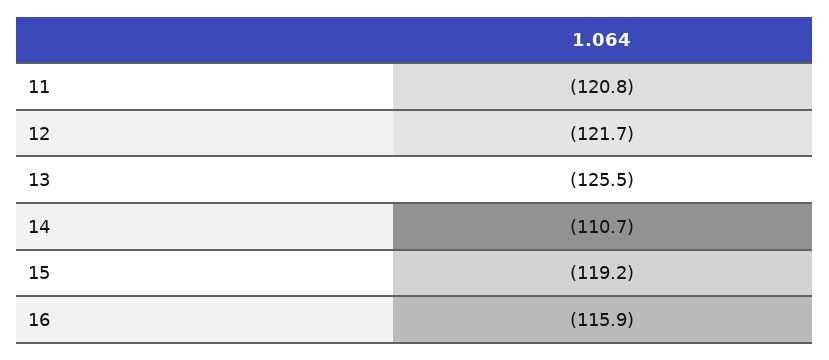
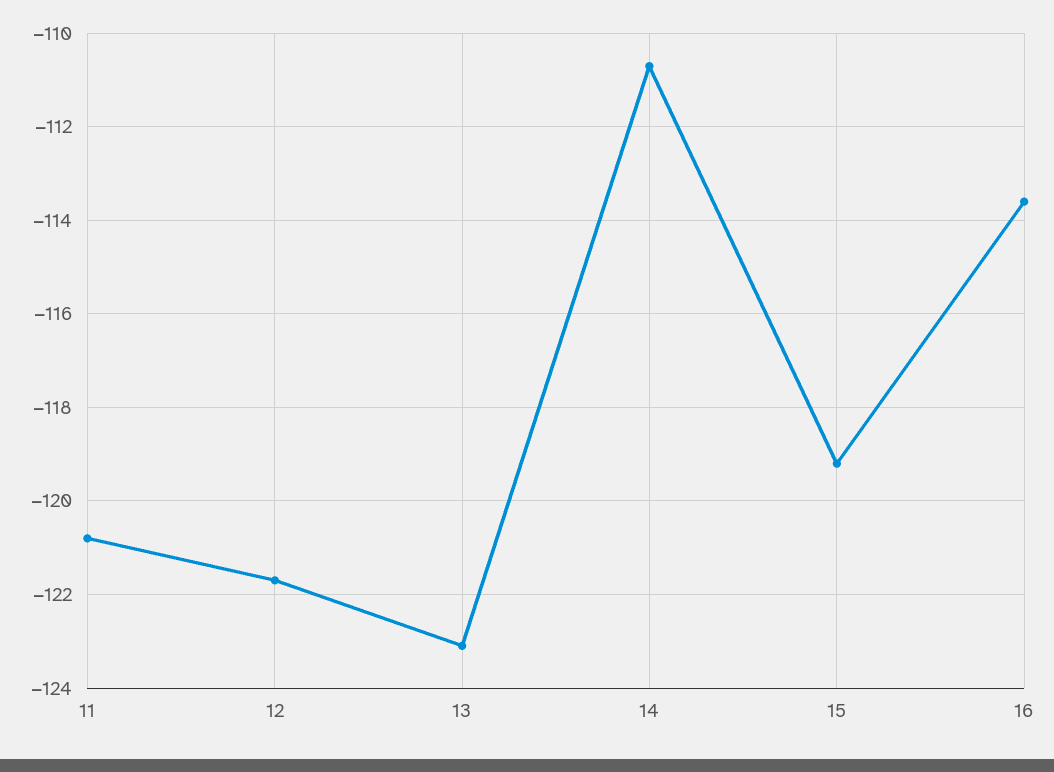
  {
    "11": -120.8,
    "12": -121.7,
-   "13": -125.5,
+   "13": -123,
    "14": -110.7,
    "15": -119.2,
-   "16": -115.9
+   "16": -113.5
  }

